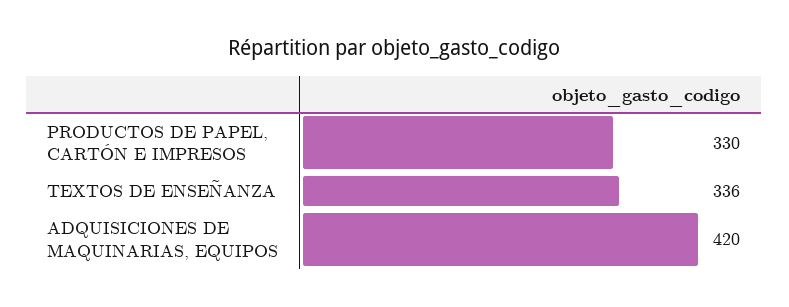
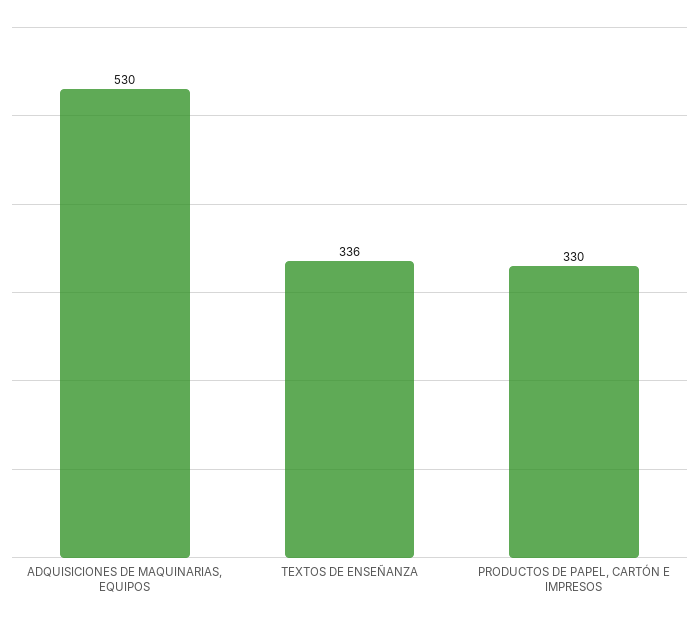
  {
    "PRODUCTOS DE PAPEL, CARTÓN E IMPRESOS": 330,
    "TEXTOS DE ENSEÑANZA": 336,
-   "ADQUISICIONES DE MAQUINARIAS, EQUIPOS": 420
+   "ADQUISICIONES DE MAQUINARIAS, EQUIPOS": 530
  }

